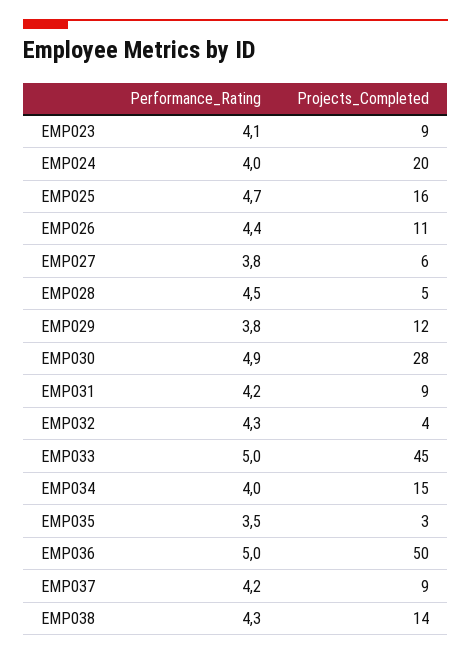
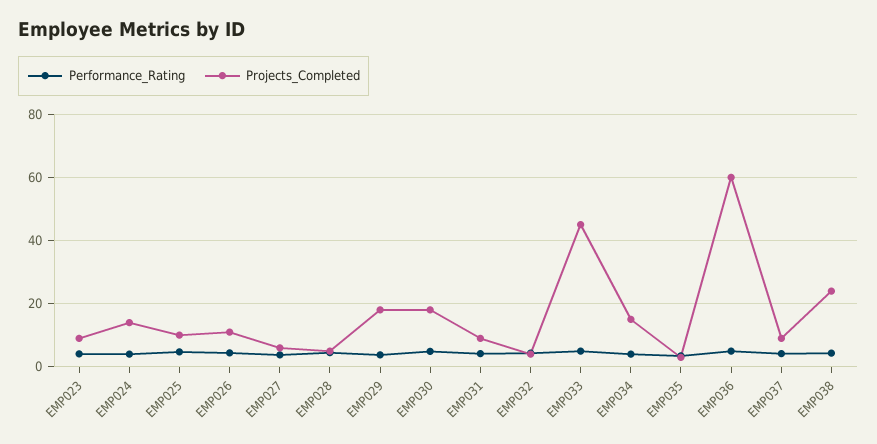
  {
    "Performance_Rating": {
      "EMP023": 4.1,
      "EMP024": 4,
      "EMP025": 4.7,
      "EMP026": 4.4,
      "EMP027": 3.8,
      "EMP028": 4.5,
      "EMP029": 3.8,
      "EMP030": 4.9,
      "EMP031": 4.2,
      "EMP032": 4.3,
      "EMP033": 5,
      "EMP034": 4,
      "EMP035": 3.5,
      "EMP036": 5,
      "EMP037": 4.2,
      "EMP038": 4.3
    },
    "Projects_Completed": {
      "EMP023": 9,
-     "EMP024": 20,
+     "EMP024": 14,
-     "EMP025": 16,
+     "EMP025": 10,
      "EMP026": 11,
      "EMP027": 6,
      "EMP028": 5,
-     "EMP029": 12,
+     "EMP029": 18,
-     "EMP030": 28,
+     "EMP030": 18,
      "EMP031": 9,
      "EMP032": 4,
      "EMP033": 45,
      "EMP034": 15,
      "EMP035": 3,
-     "EMP036": 50,
+     "EMP036": 60,
      "EMP037": 9,
-     "EMP038": 14
+     "EMP038": 24
    }
  }

